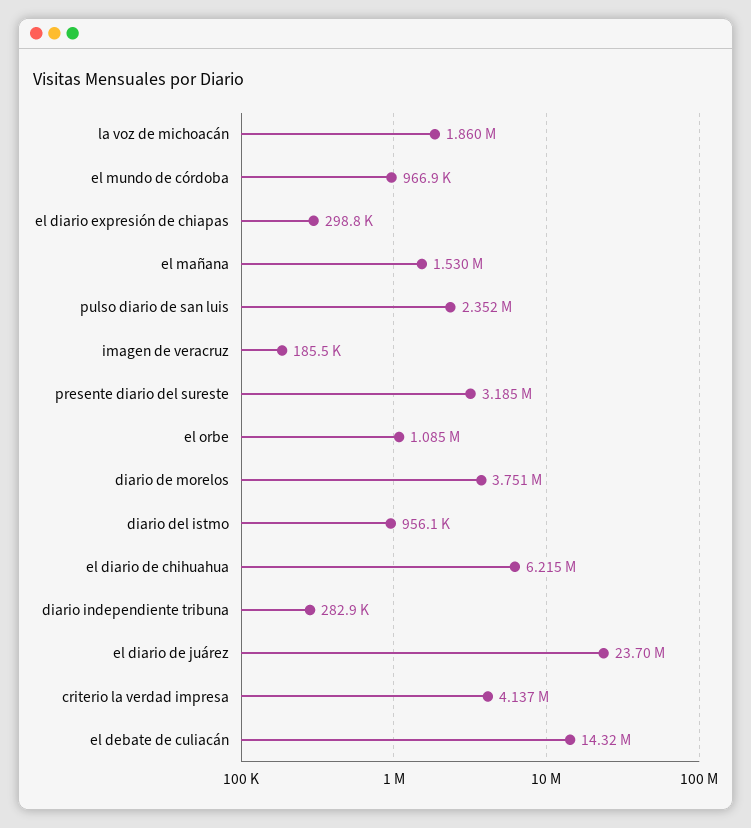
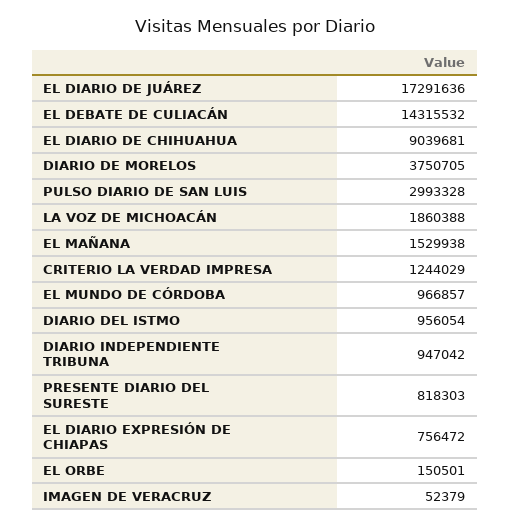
  {
    "la voz de michoacán": 1860388,
    "el mundo de córdoba": 966857,
-   "el diario expresión de chiapas": 298800,
+   "el diario expresión de chiapas": 756472,
    "el mañana": 1529938,
-   "pulso diario de san luis": 2352000,
+   "pulso diario de san luis": 2993328,
-   "imagen de veracruz": 185500,
+   "imagen de veracruz": 52379,
-   "presente diario del sureste": 3185000,
+   "presente diario del sureste": 818303,
-   "el orbe": 1085000,
+   "el orbe": 150501,
    "diario de morelos": 3750705,
    "diario del istmo": 956054,
-   "el diario de chihuahua": 6215000,
+   "el diario de chihuahua": 9039681,
-   "diario independiente tribuna": 282900,
+   "diario independiente tribuna": 947042,
-   "el diario de juárez": 23700000,
+   "el diario de juárez": 17291636,
-   "criterio la verdad impresa": 4137000,
+   "criterio la verdad impresa": 1244029,
    "el debate de culiacán": 14315532
  }

